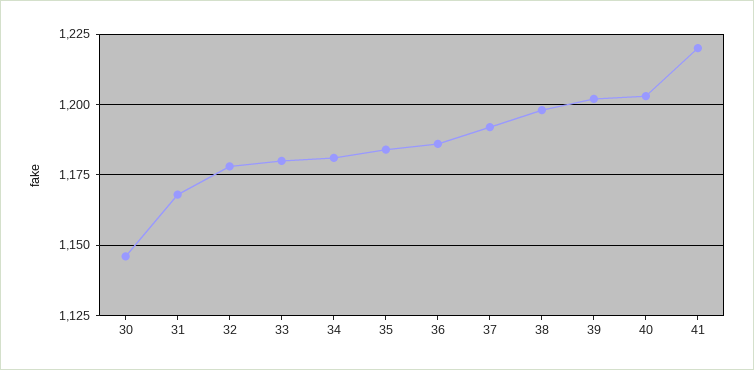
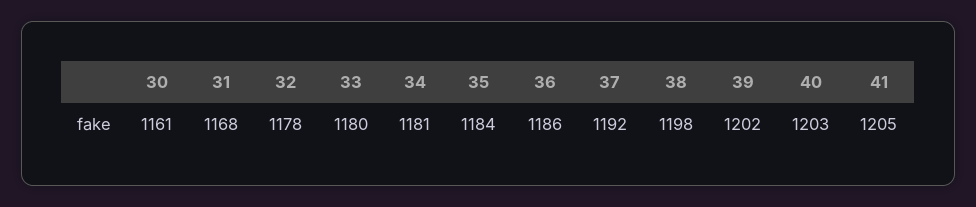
  {
-   "30": 1145,
+   "30": 1161,
    "31": 1168,
    "32": 1178,
    "33": 1180,
    "34": 1181,
    "35": 1184,
    "36": 1186,
    "37": 1192,
    "38": 1198,
    "39": 1202,
    "40": 1203,
-   "41": 1220
+   "41": 1205
  }

